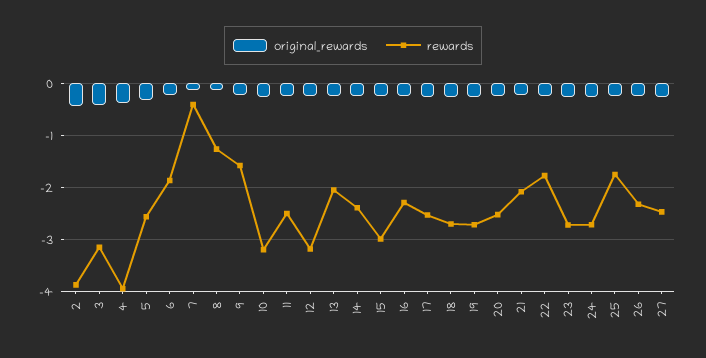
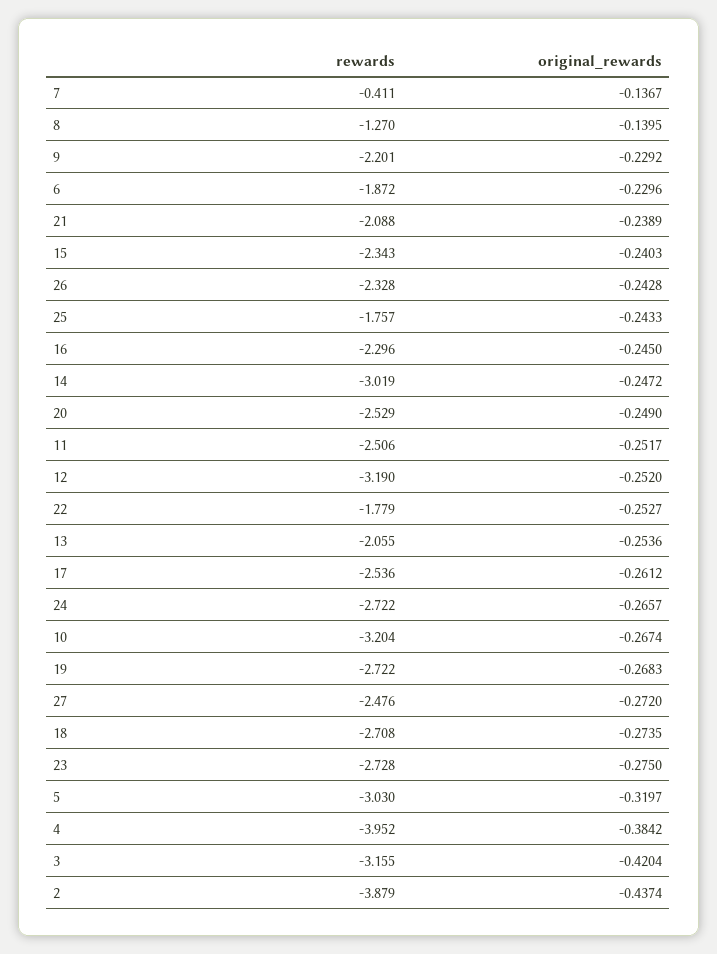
  {
    "original_rewards": {
      "2": -0.4374,
      "3": -0.4204,
      "4": -0.3842,
      "5": -0.3197,
      "6": -0.2296,
      "7": -0.1367,
      "8": -0.1395,
      "9": -0.2292,
      "10": -0.2674,
      "11": -0.2517,
      "12": -0.252,
      "13": -0.2536,
      "14": -0.2472,
      "15": -0.2403,
      "16": -0.245,
      "17": -0.2612,
      "18": -0.2735,
      "19": -0.2683,
      "20": -0.249,
      "21": -0.2389,
      "22": -0.2527,
      "23": -0.275,
      "24": -0.2657,
      "25": -0.2433,
      "26": -0.2428,
      "27": -0.272
    },
    "rewards": {
      "2": -3.879,
      "3": -3.155,
      "4": -3.952,
-     "5": -2.6,
+     "5": -3.03,
      "6": -1.872,
      "7": -0.411,
      "8": -1.27,
-     "9": -1.6,
+     "9": -2.201,
      "10": -3.204,
      "11": -2.506,
      "12": -3.19,
      "13": -2.055,
-     "14": -2.4,
+     "14": -3.019,
-     "15": -3,
+     "15": -2.343,
      "16": -2.296,
      "17": -2.536,
      "18": -2.708,
      "19": -2.722,
      "20": -2.529,
      "21": -2.088,
      "22": -1.779,
      "23": -2.728,
      "24": -2.722,
      "25": -1.757,
      "26": -2.328,
      "27": -2.476
    }
  }

